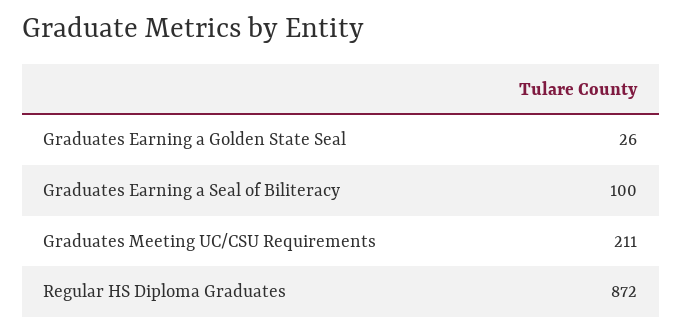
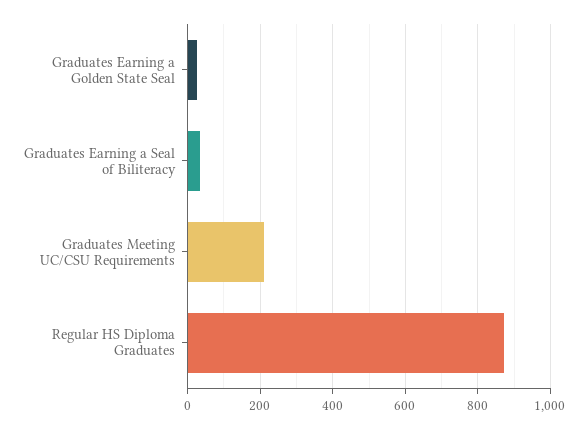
  {
    "Graduates Earning a Golden State Seal": 26,
-   "Graduates Earning a Seal of Biliteracy": 100,
+   "Graduates Earning a Seal of Biliteracy": 40,
    "Graduates Meeting UC/CSU Requirements": 211,
    "Regular HS Diploma Graduates": 872
  }

